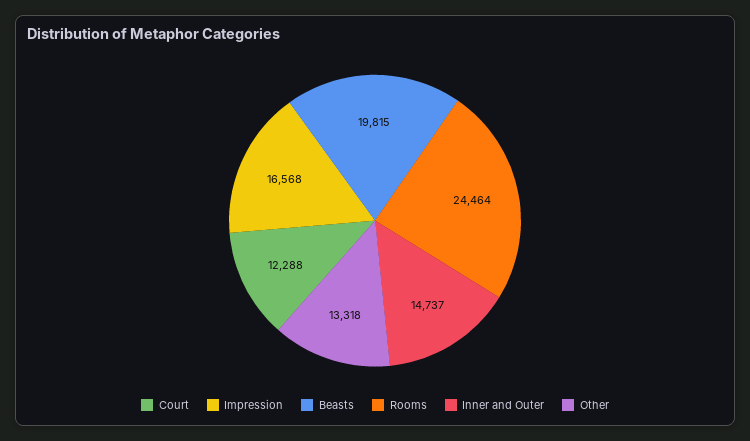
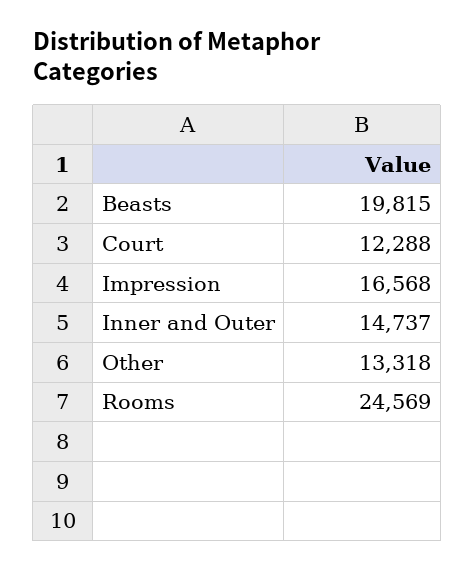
  {
    "Court": 12288,
    "Impression": 16568,
    "Beasts": 19815,
-   "Rooms": 24464,
+   "Rooms": 24569,
    "Inner and Outer": 14737,
    "Other": 13318
  }

